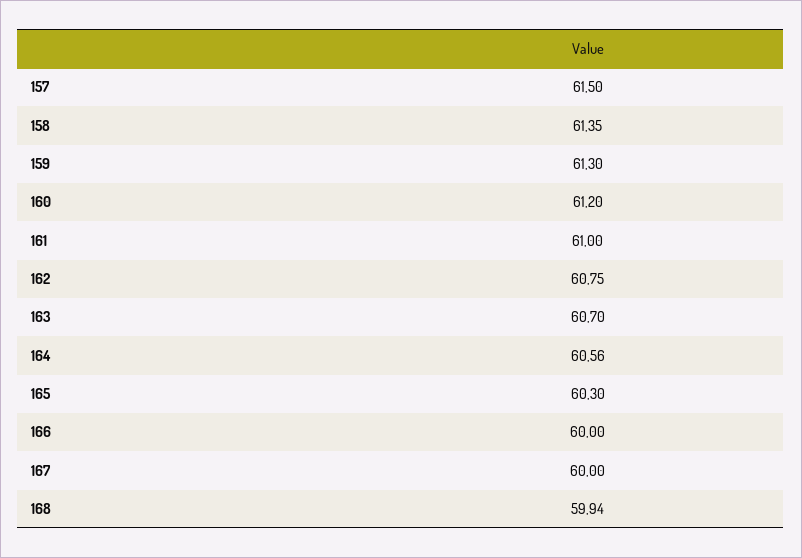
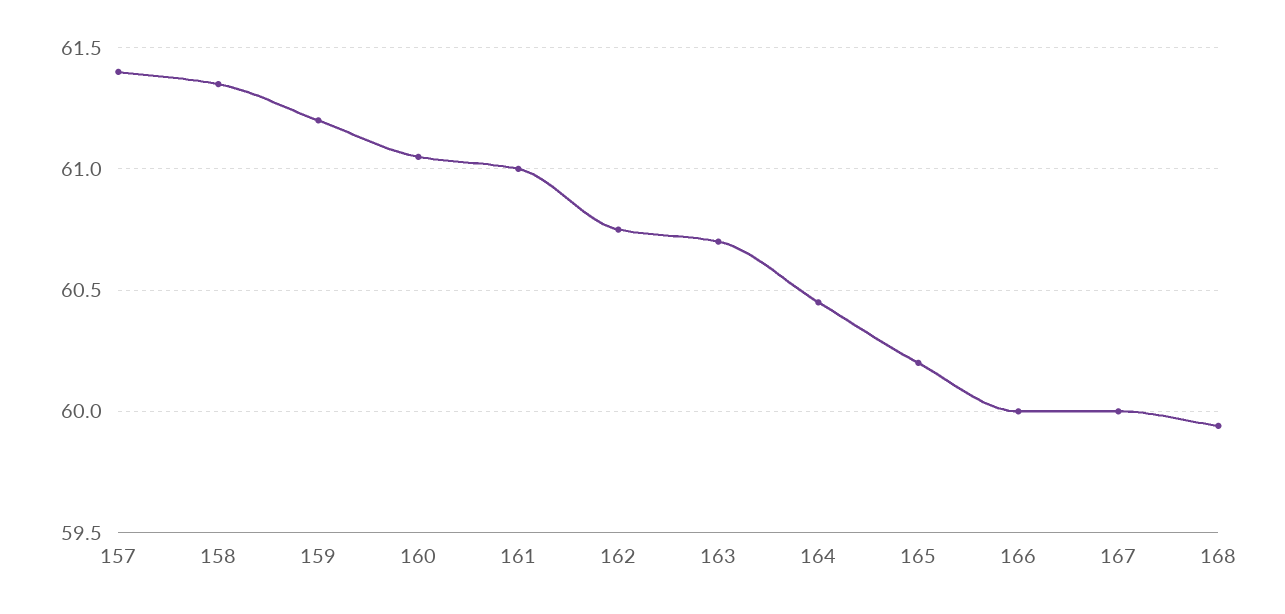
  {
-   "157": 61.5,
+   "157": 61.4,
    "158": 61.35,
-   "159": 61.3,
+   "159": 61.2,
-   "160": 61.2,
+   "160": 61.05,
    "161": 61,
    "162": 60.75,
    "163": 60.7,
-   "164": 60.56,
+   "164": 60.45,
-   "165": 60.3,
+   "165": 60.2,
    "166": 60,
    "167": 60,
    "168": 59.94
  }

